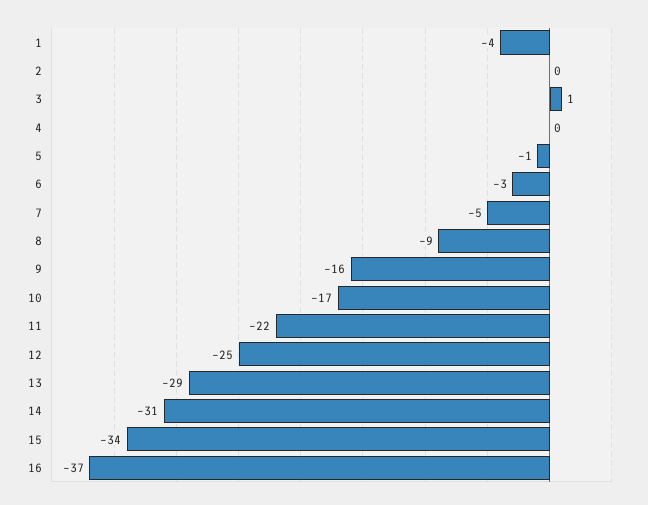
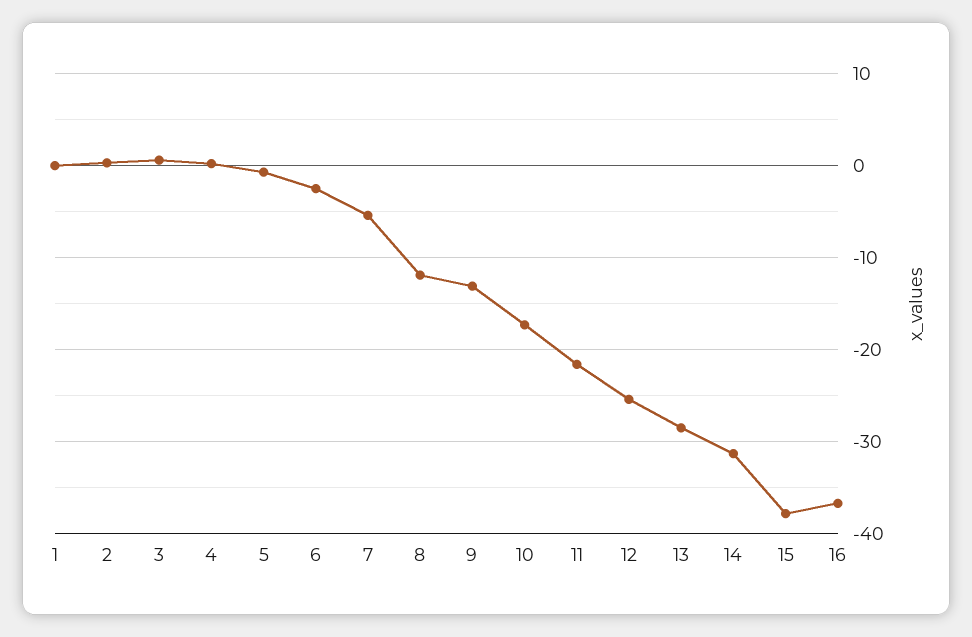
  {
-   "1": -4,
+   "1": 0,
    "2": 0,
    "3": 1,
    "4": 0,
    "5": -1,
    "6": -3,
    "7": -5,
-   "8": -9,
+   "8": -12,
-   "9": -16,
+   "9": -13,
    "10": -17,
    "11": -22,
    "12": -25,
    "13": -29,
    "14": -31,
-   "15": -34,
+   "15": -38,
    "16": -37
  }

